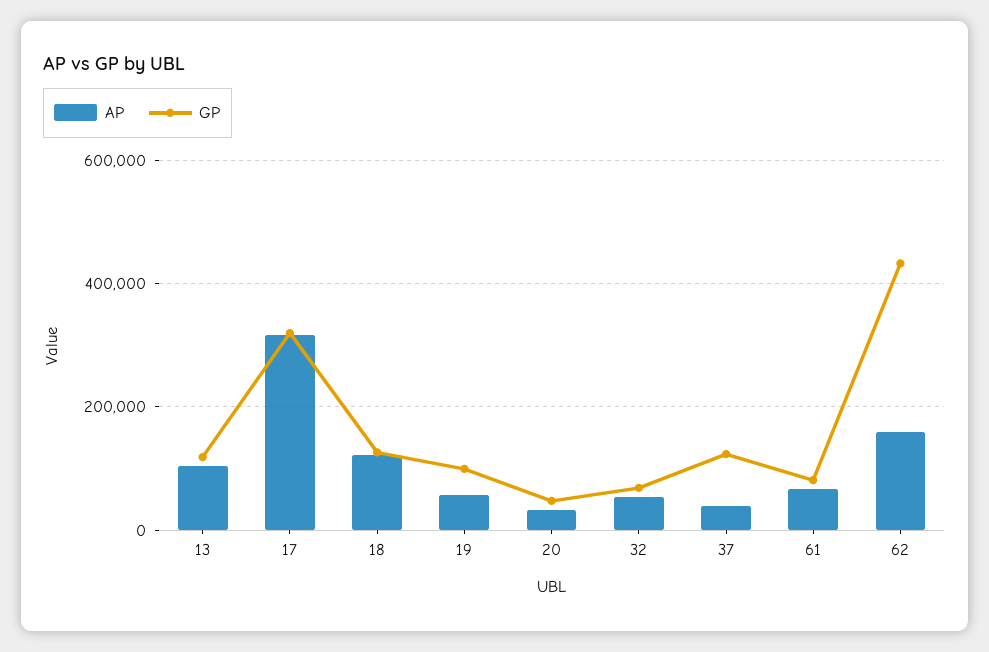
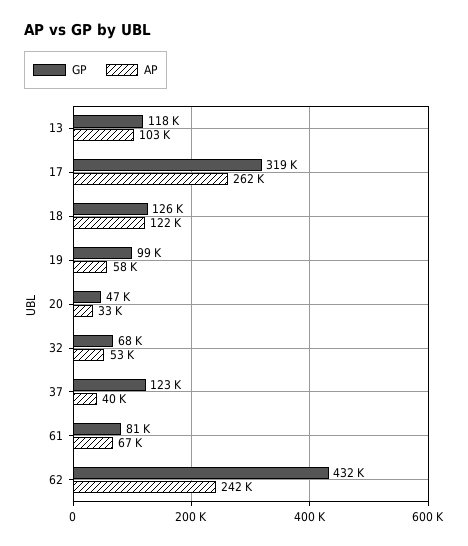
  {
    "AP": {
      "13": 103000,
-     "17": 320000,
+     "17": 262000,
      "18": 122000,
      "19": 58000,
      "20": 33000,
      "32": 53000,
      "37": 40000,
      "61": 67000,
-     "62": 160000
+     "62": 242000
    },
    "GP": {
      "13": 118000,
      "17": 319000,
      "18": 126000,
      "19": 99000,
      "20": 47000,
      "32": 68000,
      "37": 123000,
      "61": 81000,
      "62": 432000
    }
  }

